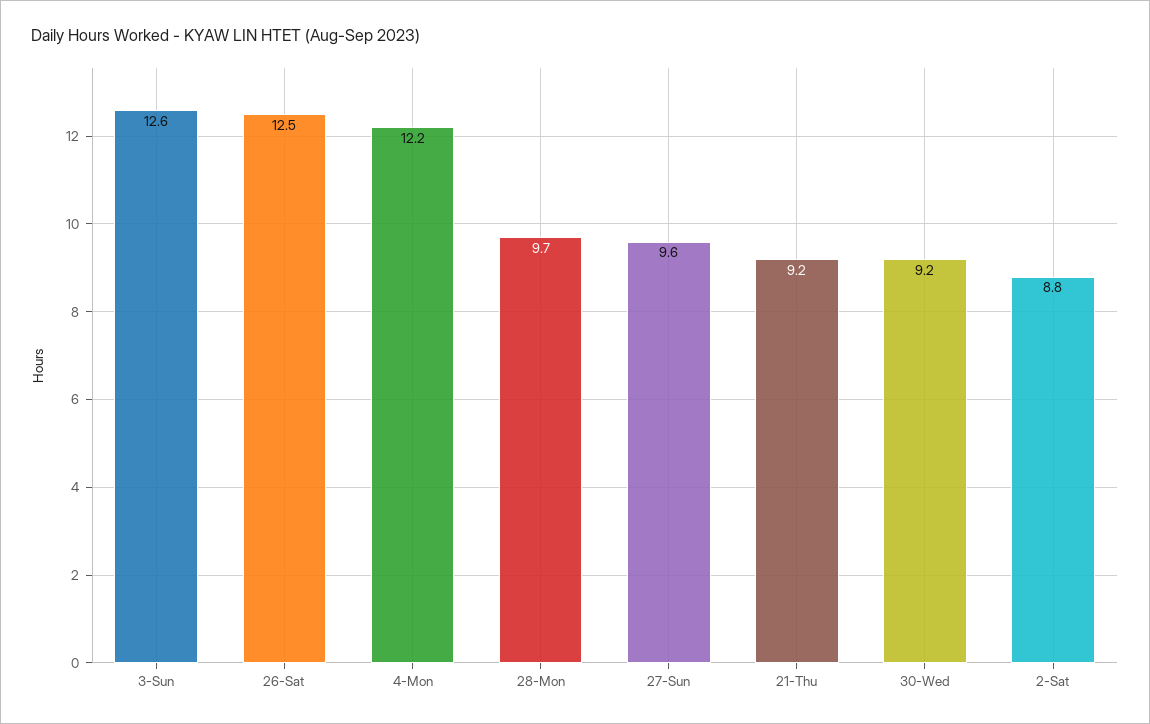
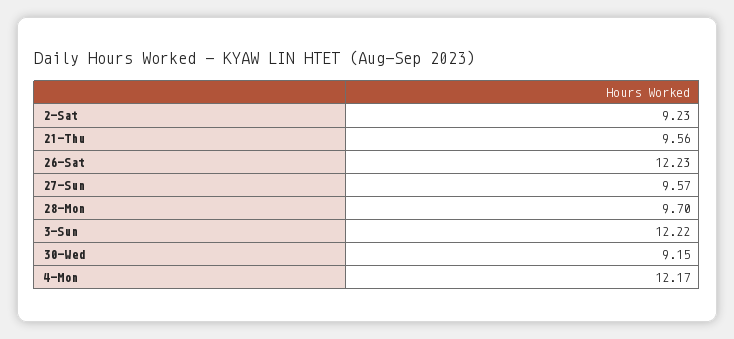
  {
-   "3-Sun": 12.6,
+   "3-Sun": 12.22,
-   "26-Sat": 12.5,
+   "26-Sat": 12.23,
    "4-Mon": 12.17,
    "28-Mon": 9.7,
    "27-Sun": 9.57,
-   "21-Thu": 9.2,
+   "21-Thu": 9.56,
    "30-Wed": 9.15,
-   "2-Sat": 8.8
+   "2-Sat": 9.23
  }

